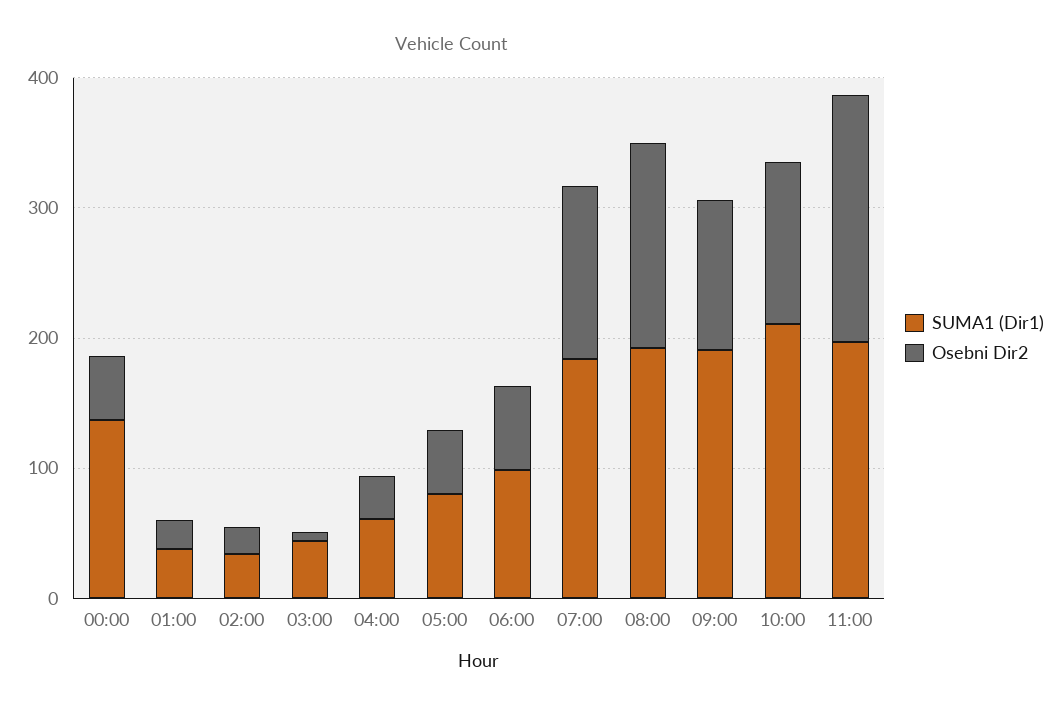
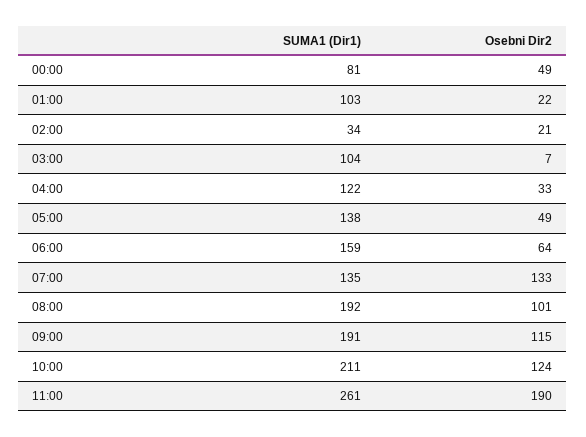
  {
    "SUMA1 (Dir1)": {
-     "00:00": 140,
+     "00:00": 81,
-     "01:00": 40,
+     "01:00": 103,
      "02:00": 34,
-     "03:00": 40,
+     "03:00": 104,
-     "04:00": 60,
+     "04:00": 122,
-     "05:00": 80,
+     "05:00": 138,
-     "06:00": 100,
+     "06:00": 159,
-     "07:00": 180,
+     "07:00": 135,
      "08:00": 192,
      "09:00": 191,
      "10:00": 211,
-     "11:00": 200
+     "11:00": 261
    },
    "Osebni Dir2": {
      "00:00": 49,
      "01:00": 22,
      "02:00": 21,
      "03:00": 7,
      "04:00": 33,
      "05:00": 49,
      "06:00": 64,
      "07:00": 133,
-     "08:00": 160,
+     "08:00": 101,
      "09:00": 115,
      "10:00": 124,
      "11:00": 190
    }
  }

